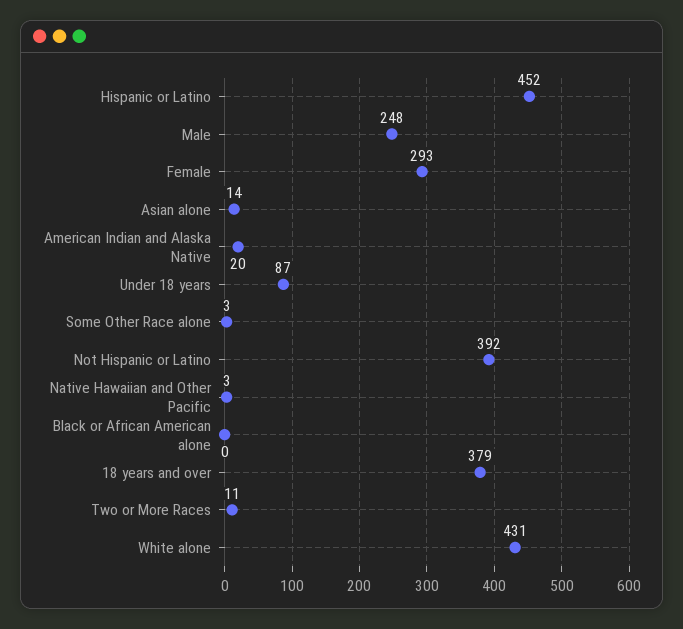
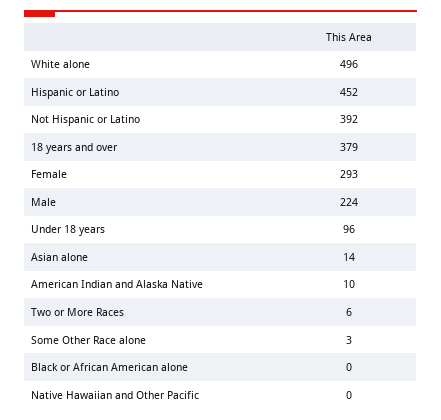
  {
    "Hispanic or Latino": 452,
-   "Male": 248,
+   "Male": 224,
    "Female": 293,
    "Asian alone": 14,
-   "American Indian and Alaska Native": 20,
+   "American Indian and Alaska Native": 10,
-   "Under 18 years": 87,
+   "Under 18 years": 96,
    "Some Other Race alone": 3,
    "Not Hispanic or Latino": 392,
-   "Native Hawaiian and Other Pacific": 3,
+   "Native Hawaiian and Other Pacific": 0,
    "Black or African American alone": 0,
    "18 years and over": 379,
-   "Two or More Races": 11,
+   "Two or More Races": 6,
-   "White alone": 431
+   "White alone": 496
  }

